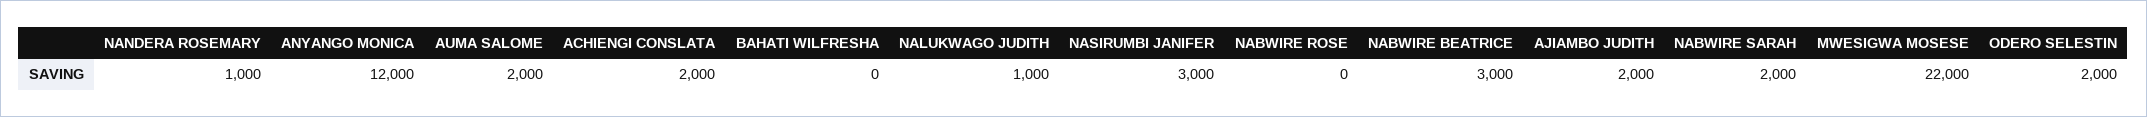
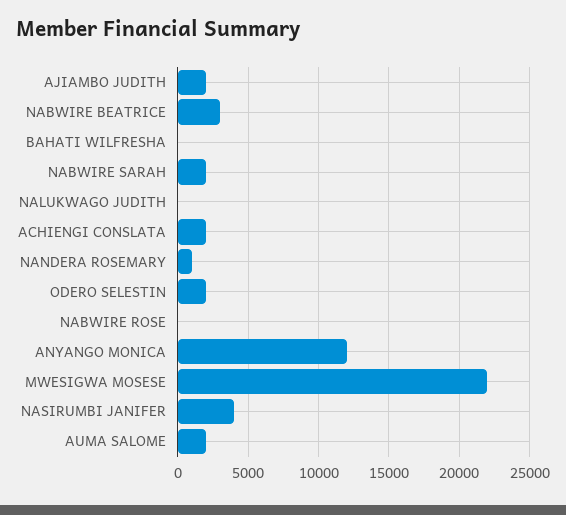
  {
    "NANDERA ROSEMARY": 1000,
    "ANYANGO MONICA": 12000,
    "AUMA SALOME": 2000,
    "ACHIENGI CONSLATA": 2000,
    "BAHATI WILFRESHA": 0,
-   "NALUKWAGO JUDITH": 1000,
+   "NALUKWAGO JUDITH": 0,
-   "NASIRUMBI JANIFER": 3000,
+   "NASIRUMBI JANIFER": 4000,
    "NABWIRE ROSE": 0,
    "NABWIRE BEATRICE": 3000,
    "AJIAMBO JUDITH": 2000,
    "NABWIRE SARAH": 2000,
    "MWESIGWA MOSESE": 22000,
    "ODERO SELESTIN": 2000
  }

